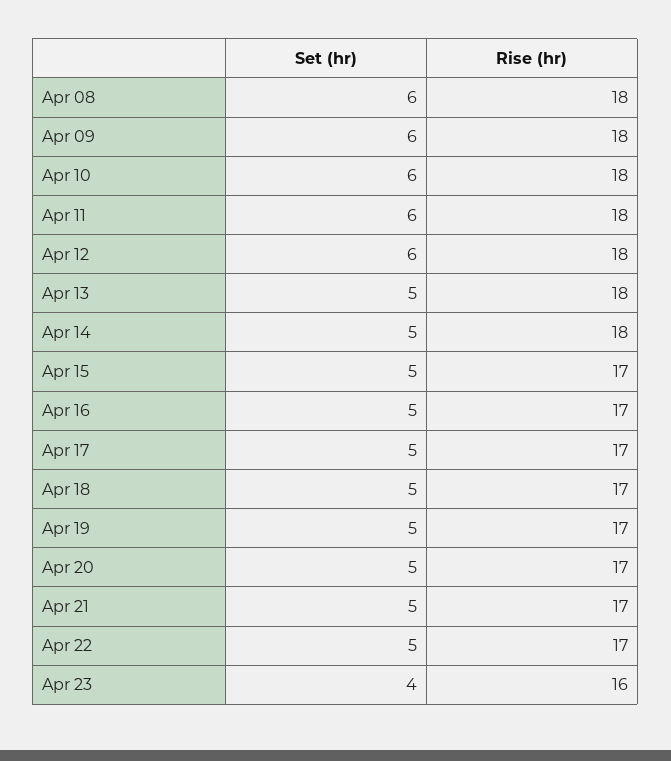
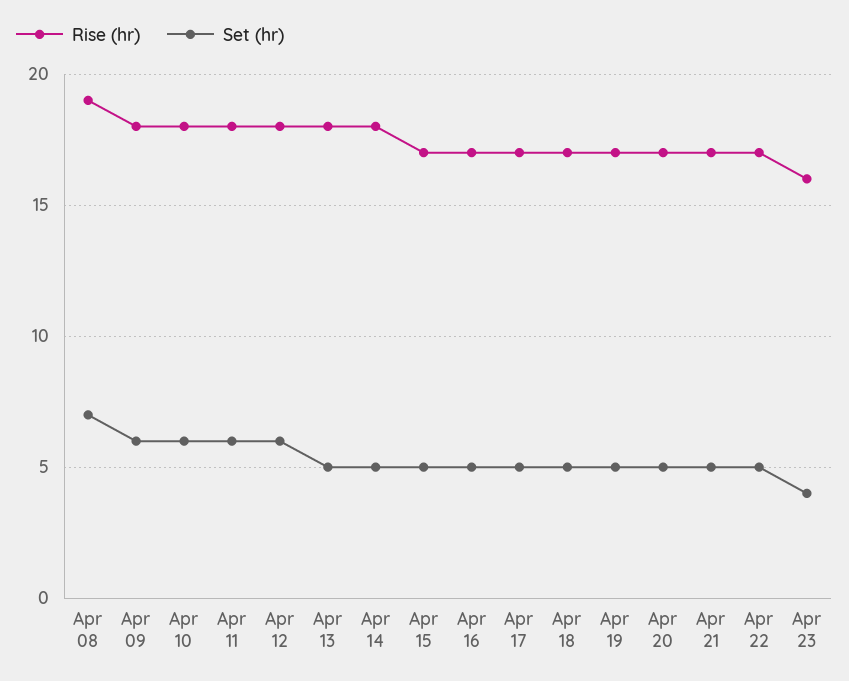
  {
    "Set (hr)": {
-     "Apr 08": 6,
+     "Apr 08": 7,
      "Apr 09": 6,
      "Apr 10": 6,
      "Apr 11": 6,
      "Apr 12": 6,
      "Apr 13": 5,
      "Apr 14": 5,
      "Apr 15": 5,
      "Apr 16": 5,
      "Apr 17": 5,
      "Apr 18": 5,
      "Apr 19": 5,
      "Apr 20": 5,
      "Apr 21": 5,
      "Apr 22": 5,
      "Apr 23": 4
    },
    "Rise (hr)": {
-     "Apr 08": 18,
+     "Apr 08": 19,
      "Apr 09": 18,
      "Apr 10": 18,
      "Apr 11": 18,
      "Apr 12": 18,
      "Apr 13": 18,
      "Apr 14": 18,
      "Apr 15": 17,
      "Apr 16": 17,
      "Apr 17": 17,
      "Apr 18": 17,
      "Apr 19": 17,
      "Apr 20": 17,
      "Apr 21": 17,
      "Apr 22": 17,
      "Apr 23": 16
    }
  }

